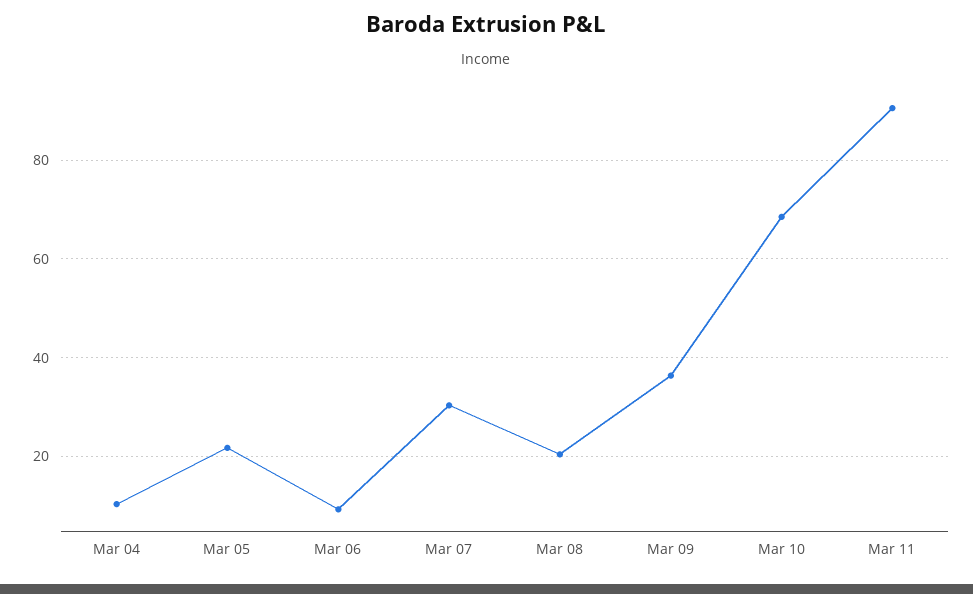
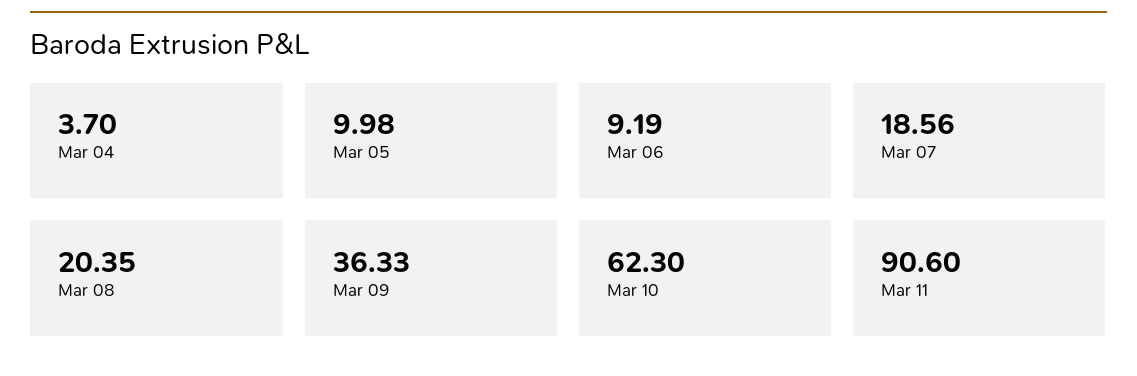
  {
-   "Mar 04": 10,
+   "Mar 04": 3.7,
-   "Mar 05": 22,
+   "Mar 05": 9.98,
    "Mar 06": 9.19,
-   "Mar 07": 30,
+   "Mar 07": 18.56,
    "Mar 08": 20.35,
    "Mar 09": 36.33,
-   "Mar 10": 68,
+   "Mar 10": 62.3,
    "Mar 11": 90.6
  }

